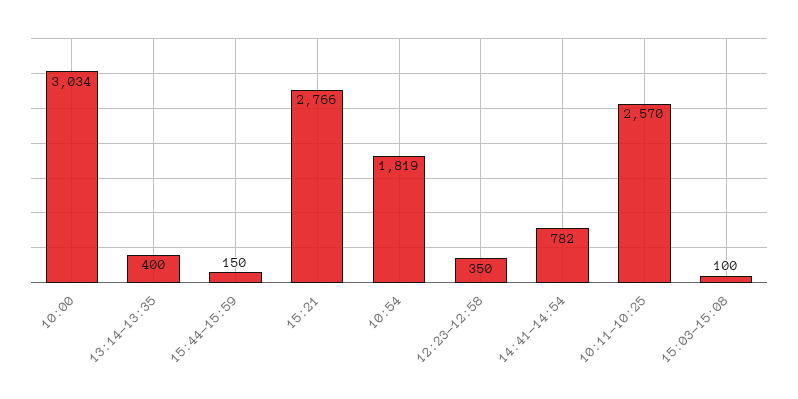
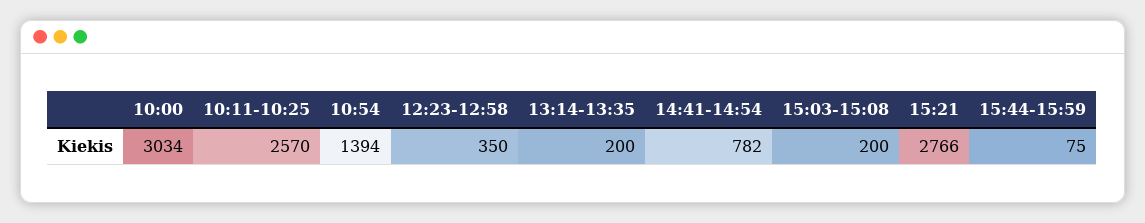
  {
    "10:00": 3034,
-   "13:14-13:35": 400,
+   "13:14-13:35": 200,
-   "15:44-15:59": 150,
+   "15:44-15:59": 75,
    "15:21": 2766,
-   "10:54": 1819,
+   "10:54": 1394,
    "12:23-12:58": 350,
    "14:41-14:54": 782,
    "10:11-10:25": 2570,
-   "15:03-15:08": 100
+   "15:03-15:08": 200
  }

